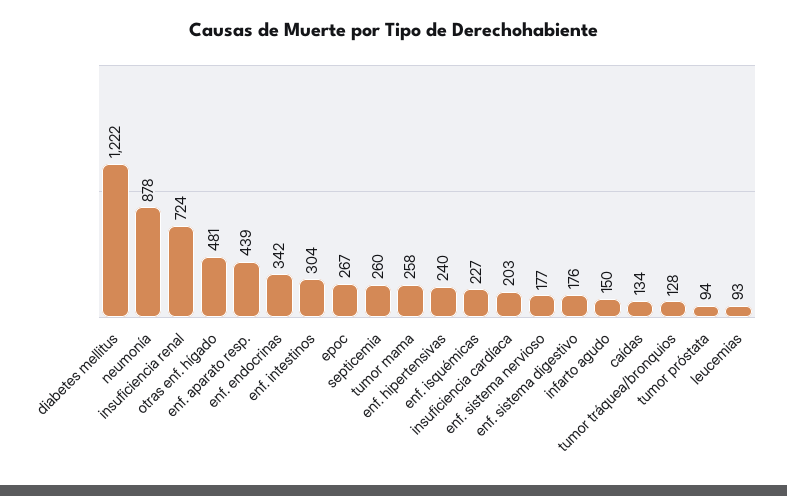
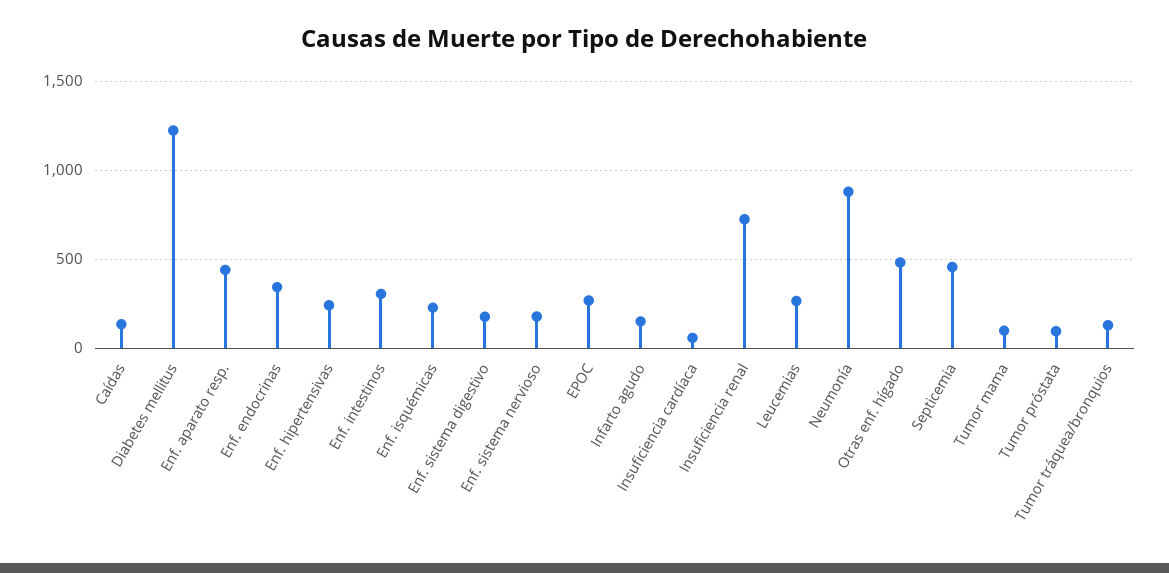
  {
    "diabetes mellitus": 1222,
    "neumonía": 878,
    "insuficiencia renal": 724,
    "otras enf. hígado": 481,
    "enf. aparato resp.": 439,
    "enf. endocrinas": 342,
    "enf. intestinos": 304,
    "epoc": 267,
-   "septicemia": 260,
+   "septicemia": 450,
-   "tumor mama": 258,
+   "tumor mama": 100,
    "enf. hipertensivas": 240,
    "enf. isquémicas": 227,
-   "insuficiencia cardíaca": 203,
+   "insuficiencia cardíaca": 50,
    "enf. sistema nervioso": 177,
    "enf. sistema digestivo": 176,
    "infarto agudo": 150,
    "caídas": 134,
    "tumor tráquea/bronquios": 128,
    "tumor próstata": 94,
-   "leucemias": 93
+   "leucemias": 250
  }

